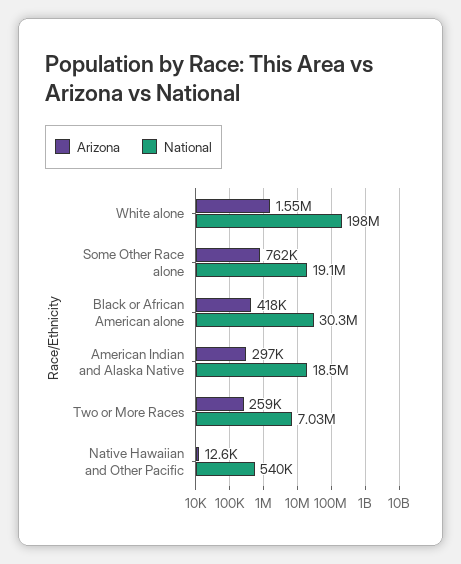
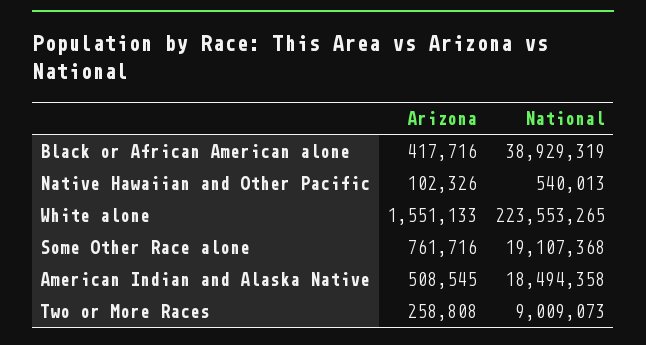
  {
    "Arizona": {
      "White alone": 1551133,
      "Some Other Race alone": 761716,
      "Black or African American alone": 417716,
-     "American Indian and Alaska Native": 297000,
+     "American Indian and Alaska Native": 508545,
      "Two or More Races": 258808,
-     "Native Hawaiian and Other Pacific": 12600
+     "Native Hawaiian and Other Pacific": 102326
    },
    "National": {
-     "White alone": 198000000,
+     "White alone": 223553265,
      "Some Other Race alone": 19107368,
-     "Black or African American alone": 30300000,
+     "Black or African American alone": 38929319,
      "American Indian and Alaska Native": 18494358,
-     "Two or More Races": 7030000,
+     "Two or More Races": 9009073,
      "Native Hawaiian and Other Pacific": 540013
    }
  }

